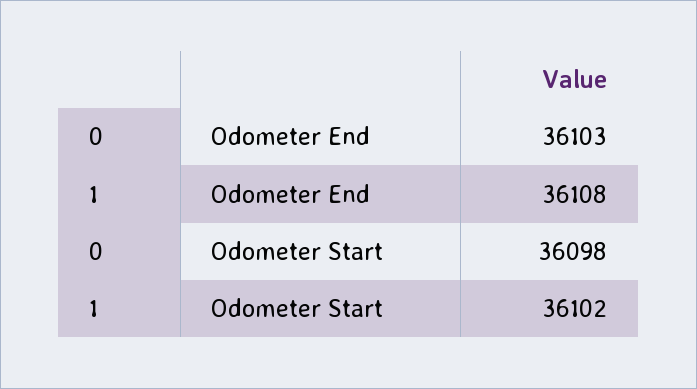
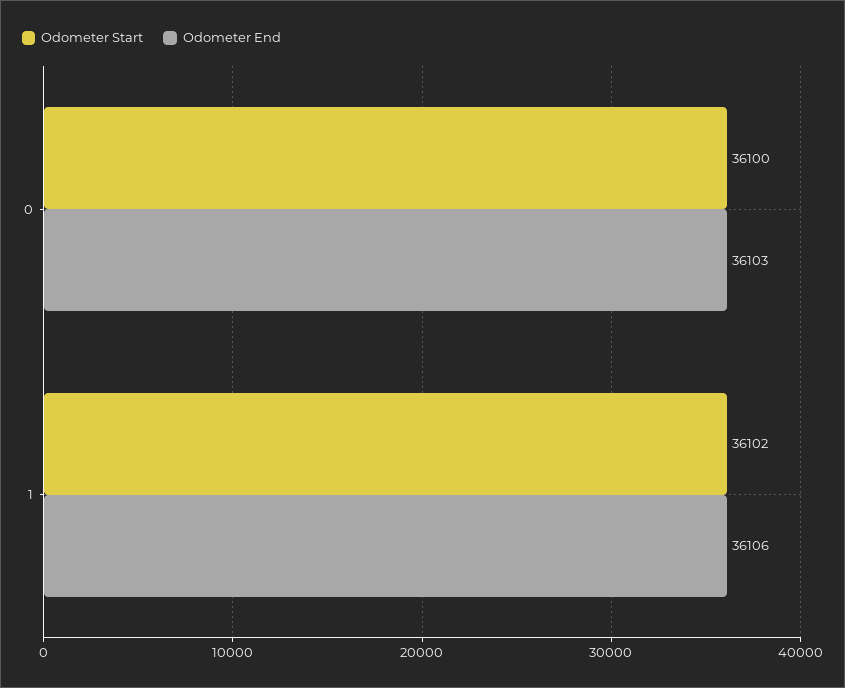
  {
    "Odometer End": {
      "0": 36103,
-     "1": 36108
+     "1": 36106
    },
    "Odometer Start": {
-     "0": 36098,
+     "0": 36100,
      "1": 36102
    }
  }

